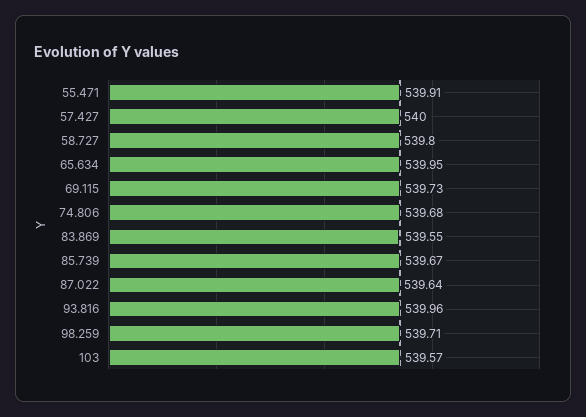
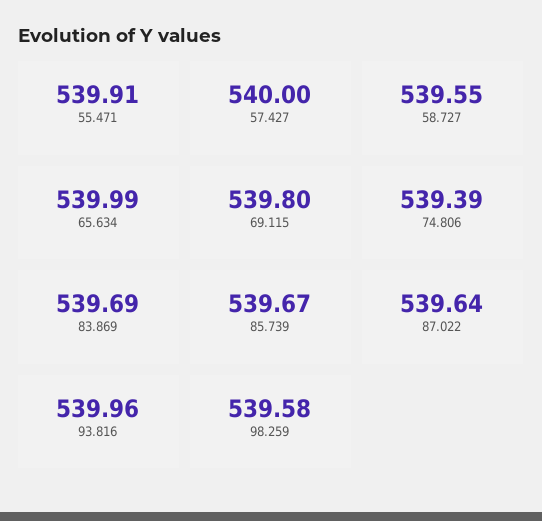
  {
    "55.471": 539.91,
    "57.427": 540,
-   "58.727": 539.8,
+   "58.727": 539.55,
-   "65.634": 539.95,
+   "65.634": 539.99,
-   "69.115": 539.73,
+   "69.115": 539.8,
-   "74.806": 539.68,
+   "74.806": 539.39,
-   "83.869": 539.55,
+   "83.869": 539.69,
    "85.739": 539.67,
    "87.022": 539.64,
    "93.816": 539.96,
-   "98.259": 539.71,
+   "98.259": 539.58
-   "103": 539.57
  }

